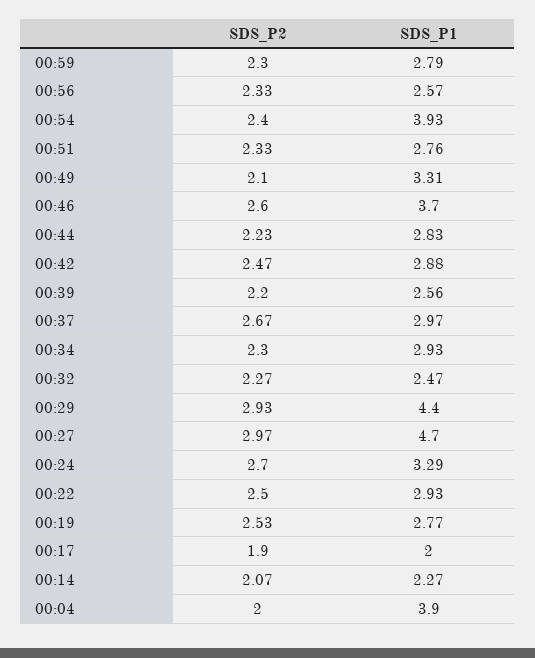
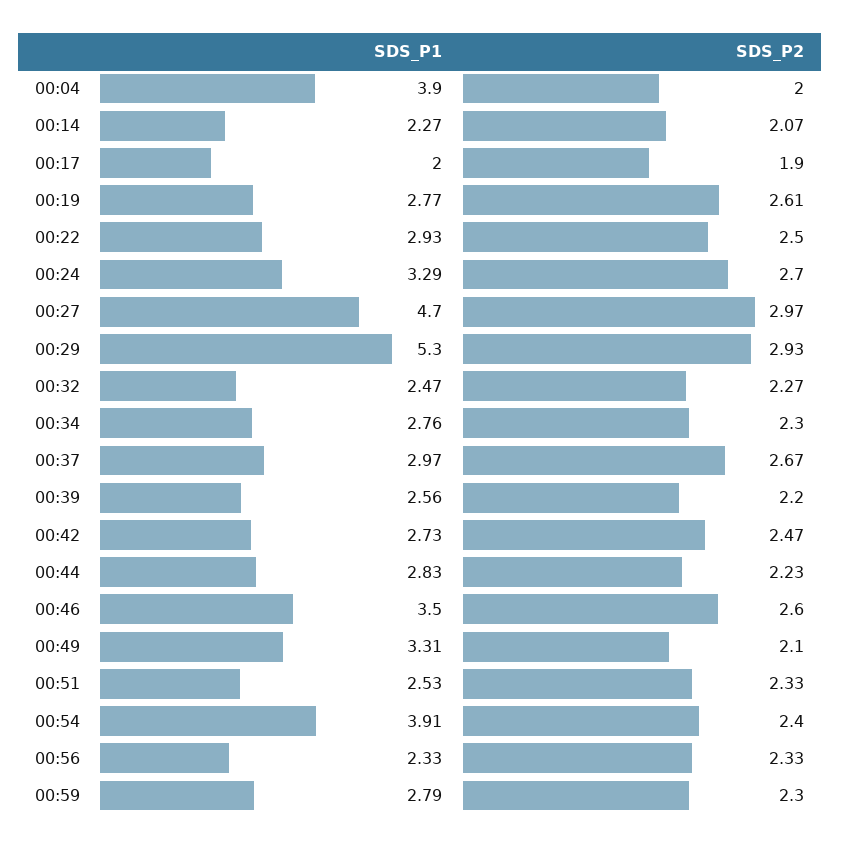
  {
    "SDS_P2": {
      "00:59": 2.3,
      "00:56": 2.33,
      "00:54": 2.4,
      "00:51": 2.33,
      "00:49": 2.1,
      "00:46": 2.6,
      "00:44": 2.23,
      "00:42": 2.47,
      "00:39": 2.2,
      "00:37": 2.67,
      "00:34": 2.3,
      "00:32": 2.27,
      "00:29": 2.93,
      "00:27": 2.97,
      "00:24": 2.7,
      "00:22": 2.5,
-     "00:19": 2.53,
+     "00:19": 2.61,
      "00:17": 1.9,
      "00:14": 2.07,
      "00:04": 2
    },
    "SDS_P1": {
      "00:59": 2.79,
-     "00:56": 2.57,
+     "00:56": 2.33,
-     "00:54": 3.93,
+     "00:54": 3.91,
-     "00:51": 2.76,
+     "00:51": 2.53,
      "00:49": 3.31,
-     "00:46": 3.7,
+     "00:46": 3.5,
      "00:44": 2.83,
-     "00:42": 2.88,
+     "00:42": 2.73,
      "00:39": 2.56,
      "00:37": 2.97,
-     "00:34": 2.93,
+     "00:34": 2.76,
      "00:32": 2.47,
-     "00:29": 4.4,
+     "00:29": 5.3,
      "00:27": 4.7,
      "00:24": 3.29,
      "00:22": 2.93,
      "00:19": 2.77,
      "00:17": 2,
      "00:14": 2.27,
      "00:04": 3.9
    }
  }

